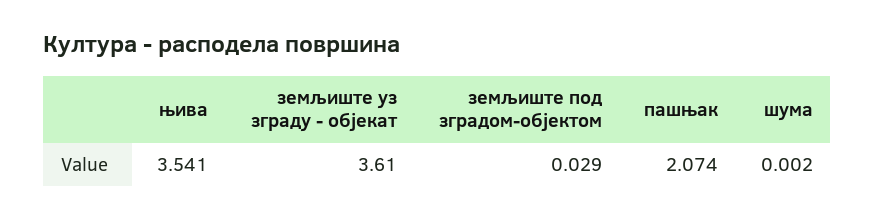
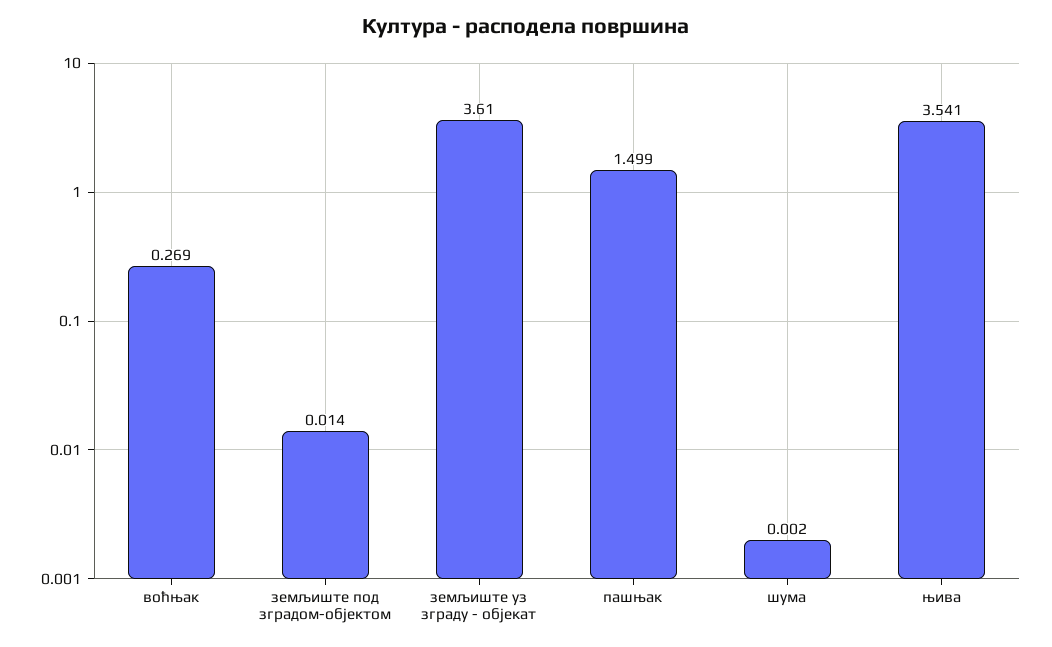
  {
    "њива": 3.541,
    "земљиште уз зграду - објекат": 3.61,
-   "земљиште под зградом-објектом": 0.029,
+   "земљиште под зградом-објектом": 0.014,
-   "пашњак": 2.074,
+   "пашњак": 1.499,
-   "шума": 0.002
+   "шума": 0.002,
+   "воћњак": 0.269
  }

